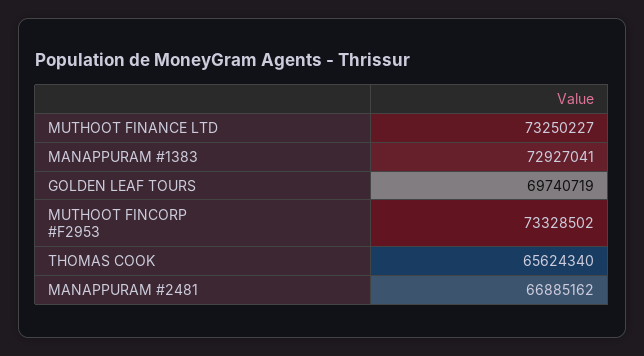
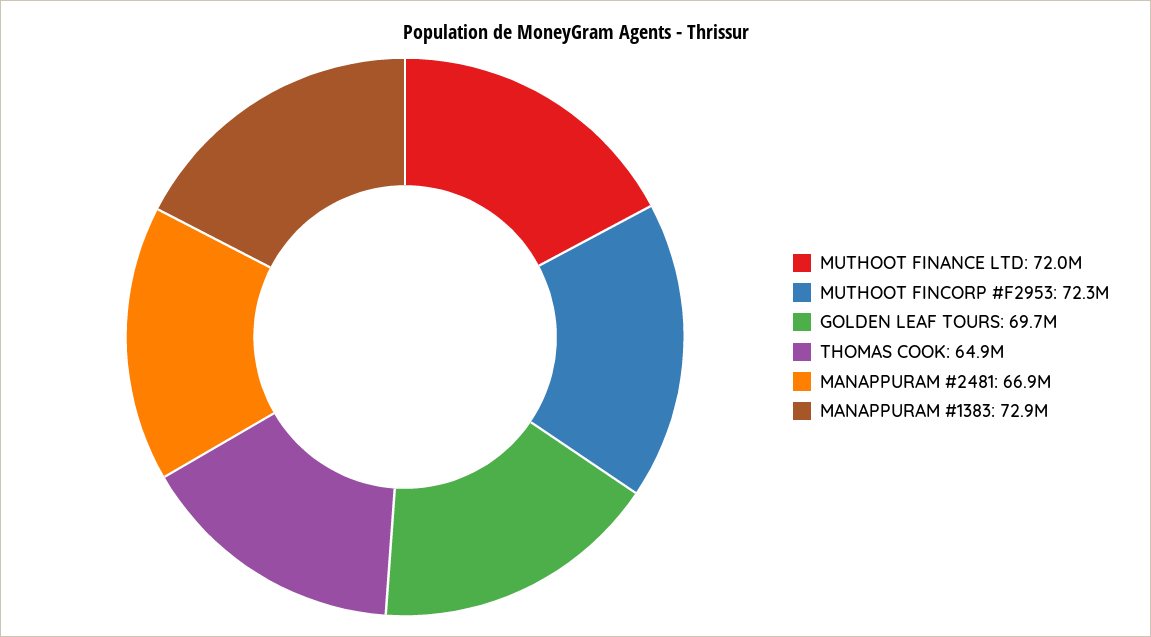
  {
-   "MUTHOOT FINANCE LTD": 73250227,
+   "MUTHOOT FINANCE LTD": 72000000,
    "MANAPPURAM #1383": 72927041,
    "GOLDEN LEAF TOURS": 69740719,
-   "MUTHOOT FINCORP #F2953": 73328502,
+   "MUTHOOT FINCORP #F2953": 72300000,
-   "THOMAS COOK": 65624340,
+   "THOMAS COOK": 64900000,
    "MANAPPURAM #2481": 66885162
  }

